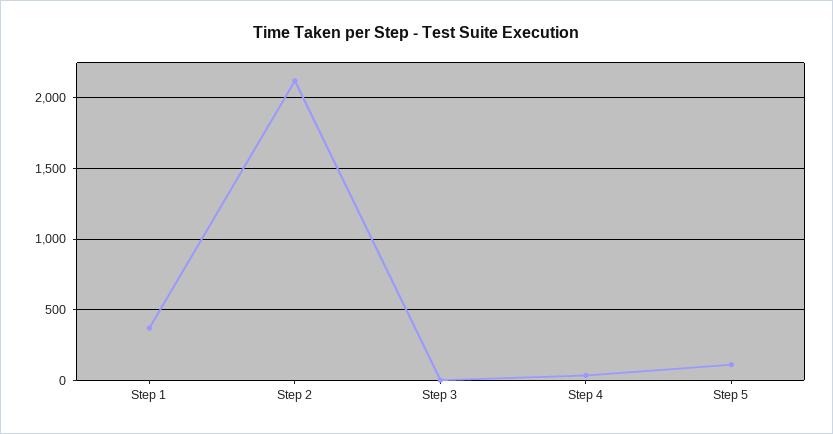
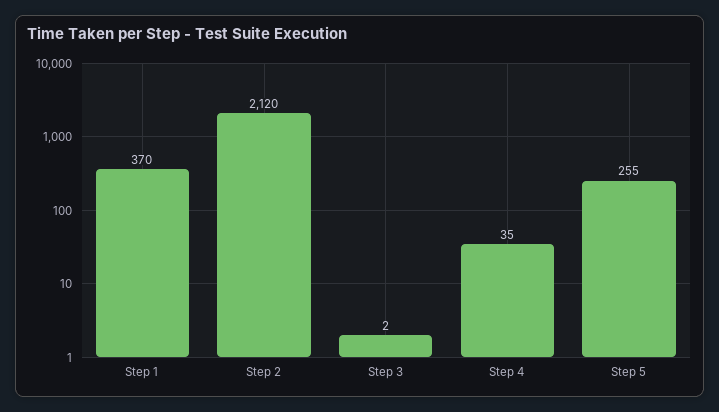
  {
    "Step 1": 370,
    "Step 2": 2120,
    "Step 3": 2,
    "Step 4": 35,
-   "Step 5": 100
+   "Step 5": 255
  }

